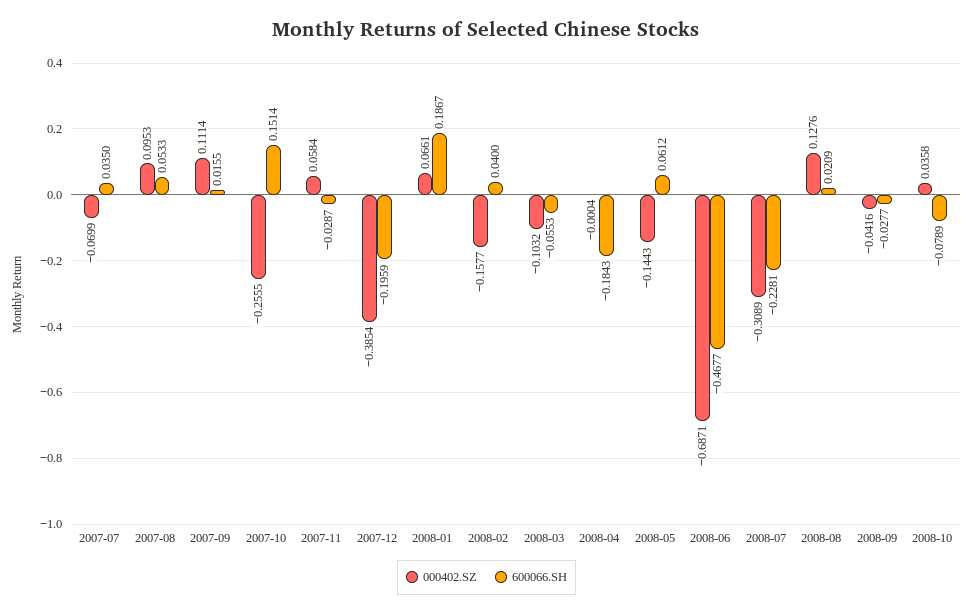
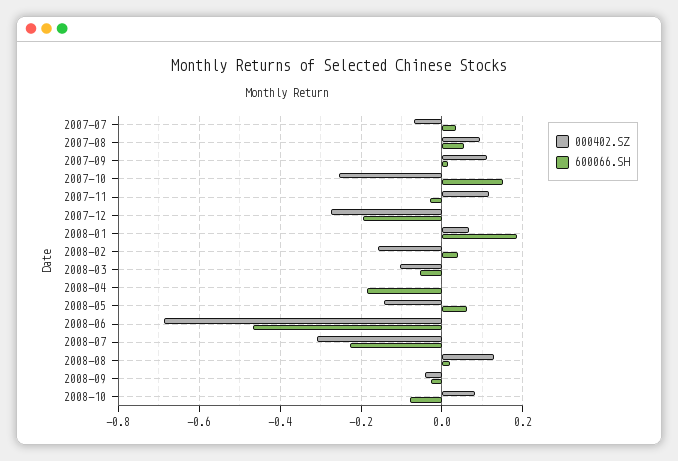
  {
    "000402.SZ": {
      "2007-07": -0.0699,
      "2007-08": 0.0953,
      "2007-09": 0.1114,
      "2007-10": -0.2555,
-     "2007-11": 0.0584,
+     "2007-11": 0.12,
-     "2007-12": -0.3854,
+     "2007-12": -0.28,
      "2008-01": 0.0661,
      "2008-02": -0.1577,
      "2008-03": -0.1032,
      "2008-04": -0.0004,
      "2008-05": -0.1443,
      "2008-06": -0.6871,
      "2008-07": -0.3089,
      "2008-08": 0.1276,
      "2008-09": -0.0416,
-     "2008-10": 0.0358
+     "2008-10": 0.08
    },
    "600066.SH": {
      "2007-07": 0.035,
      "2007-08": 0.0533,
      "2007-09": 0.0155,
      "2007-10": 0.1514,
      "2007-11": -0.0287,
      "2007-12": -0.1959,
      "2008-01": 0.1867,
      "2008-02": 0.04,
      "2008-03": -0.0553,
      "2008-04": -0.1843,
      "2008-05": 0.0612,
      "2008-06": -0.4677,
      "2008-07": -0.2281,
      "2008-08": 0.0209,
      "2008-09": -0.0277,
      "2008-10": -0.0789
    }
  }

